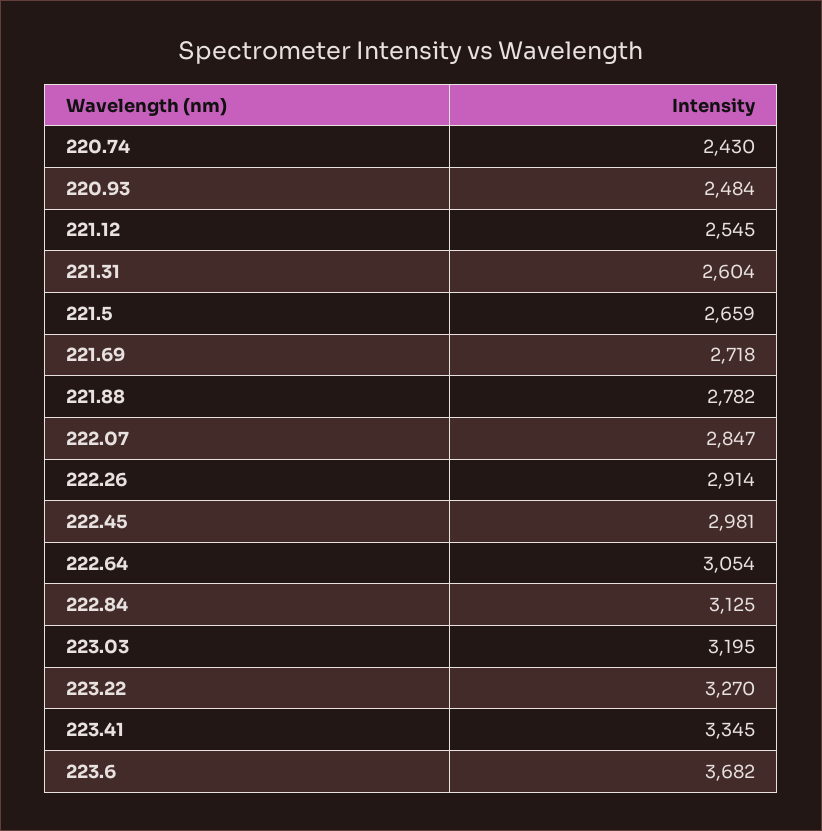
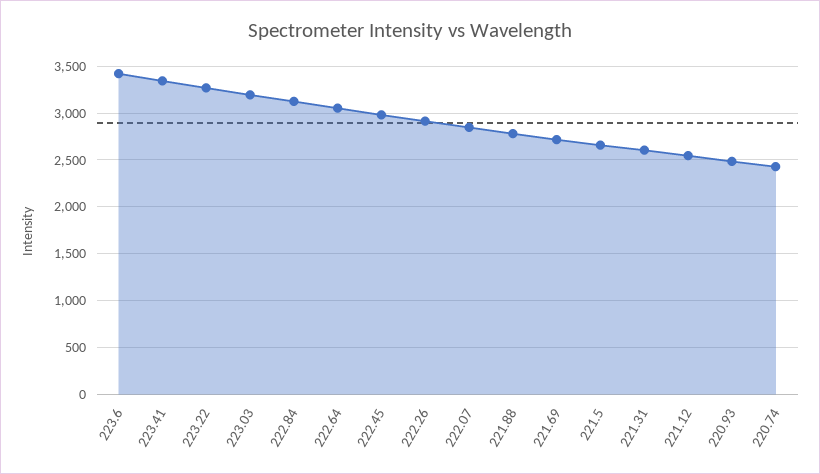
  {
    "220.74": 2430,
    "220.93": 2484,
    "221.12": 2545,
    "221.31": 2604,
    "221.5": 2659,
    "221.69": 2718,
    "221.88": 2782,
    "222.07": 2847,
    "222.26": 2914,
    "222.45": 2981,
    "222.64": 3054,
    "222.84": 3125,
    "223.03": 3195,
    "223.22": 3270,
    "223.41": 3345,
-   "223.6": 3682
+   "223.6": 3400
  }

